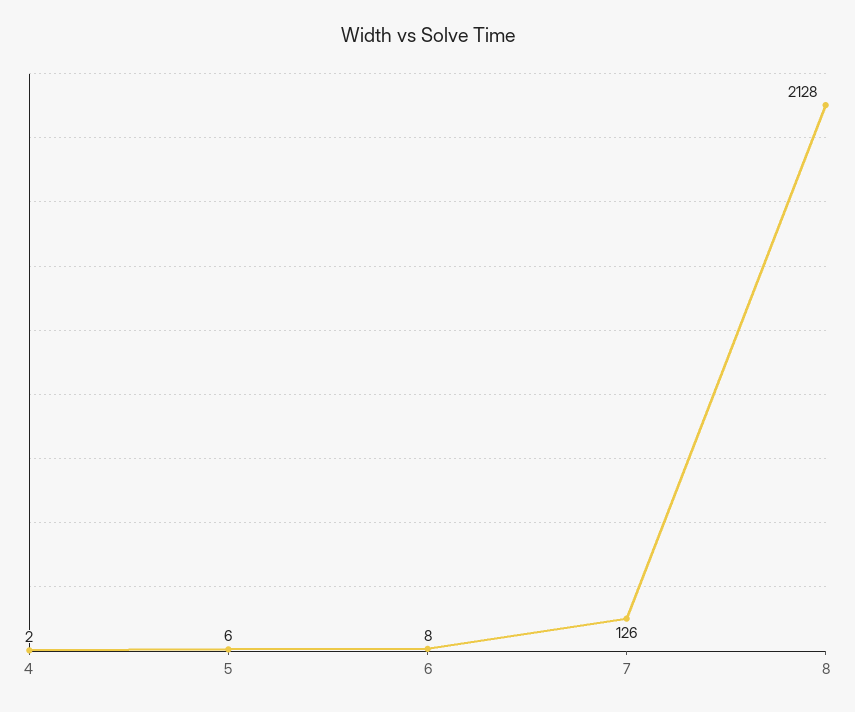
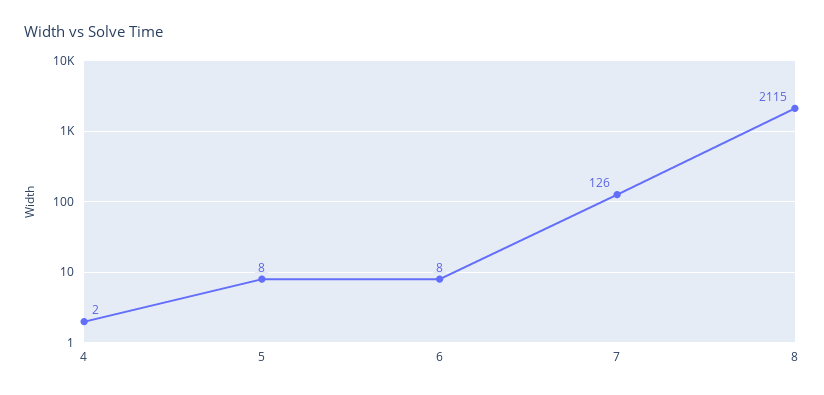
  {
    "4": 2,
-   "5": 6,
+   "5": 8,
    "6": 8,
    "7": 126,
-   "8": 2128
+   "8": 2115
  }

